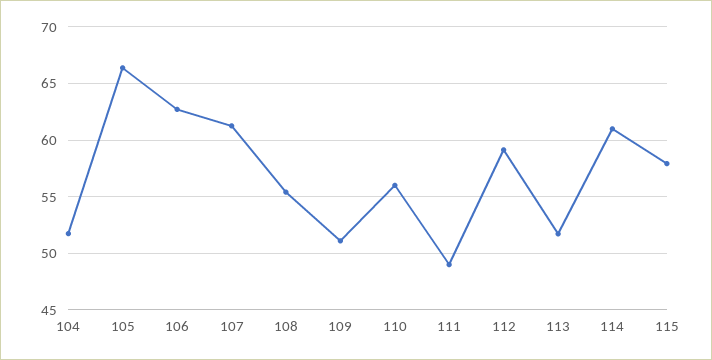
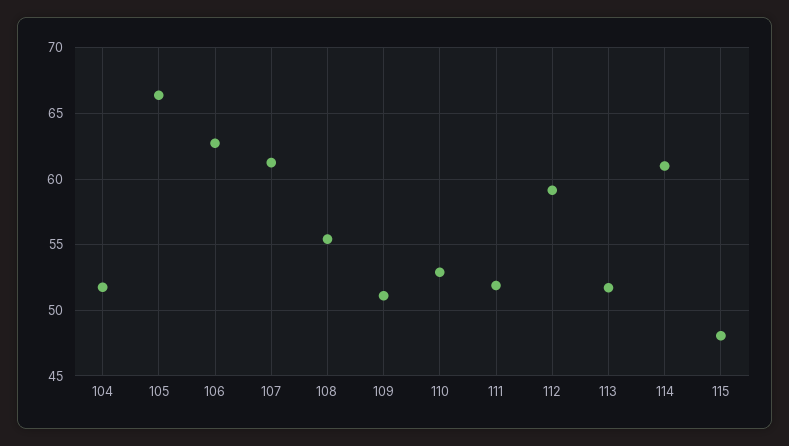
  {
    "104": 52,
    "105": 66.5,
    "106": 62.5,
    "107": 61.5,
    "108": 55.5,
    "109": 51,
-   "110": 56,
+   "110": 53,
-   "111": 49,
+   "111": 52,
    "112": 59,
    "113": 51.5,
    "114": 61,
-   "115": 58
+   "115": 48
  }

